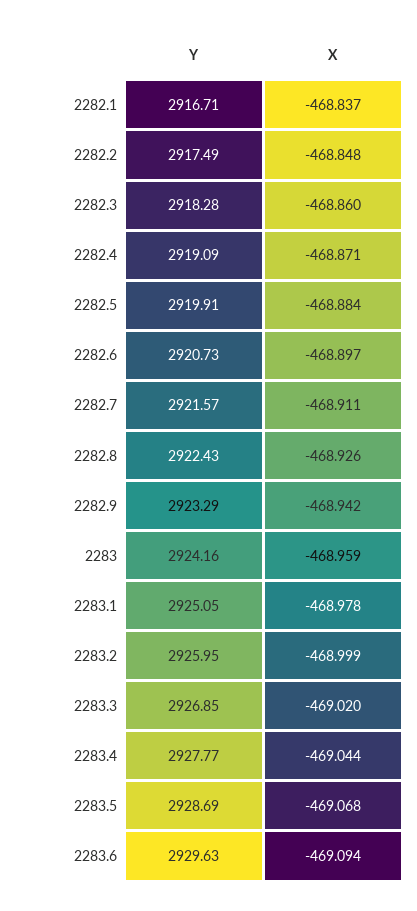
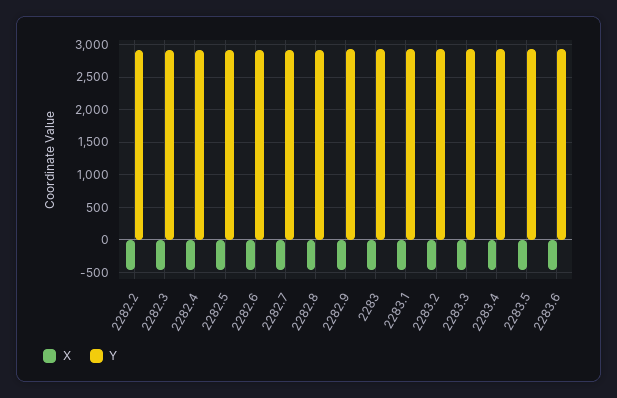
  {
    "Y": {
-     "2282.1": 2916.71,
      "2282.2": 2917.49,
      "2282.3": 2918.28,
      "2282.4": 2919.09,
      "2282.5": 2919.91,
      "2282.6": 2920.73,
      "2282.7": 2921.57,
      "2282.8": 2922.43,
      "2282.9": 2923.29,
      "2283": 2924.16,
      "2283.1": 2925.05,
      "2283.2": 2925.95,
      "2283.3": 2926.85,
      "2283.4": 2927.77,
      "2283.5": 2928.69,
      "2283.6": 2929.63
    },
    "X": {
-     "2282.1": -468.837,
      "2282.2": -468.848,
      "2282.3": -468.86,
      "2282.4": -468.871,
      "2282.5": -468.884,
      "2282.6": -468.897,
      "2282.7": -468.911,
      "2282.8": -468.926,
      "2282.9": -468.942,
      "2283": -468.959,
      "2283.1": -468.978,
      "2283.2": -468.999,
      "2283.3": -469.02,
      "2283.4": -469.044,
      "2283.5": -469.068,
      "2283.6": -469.094
    }
  }

